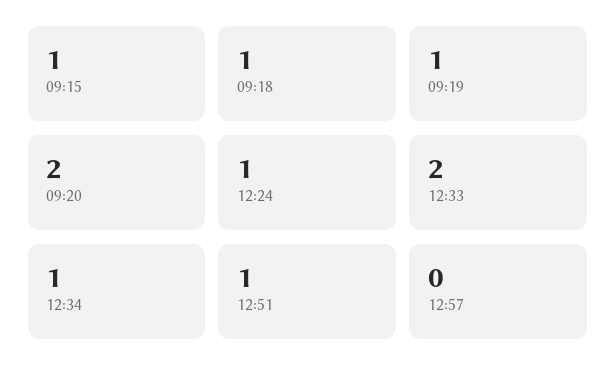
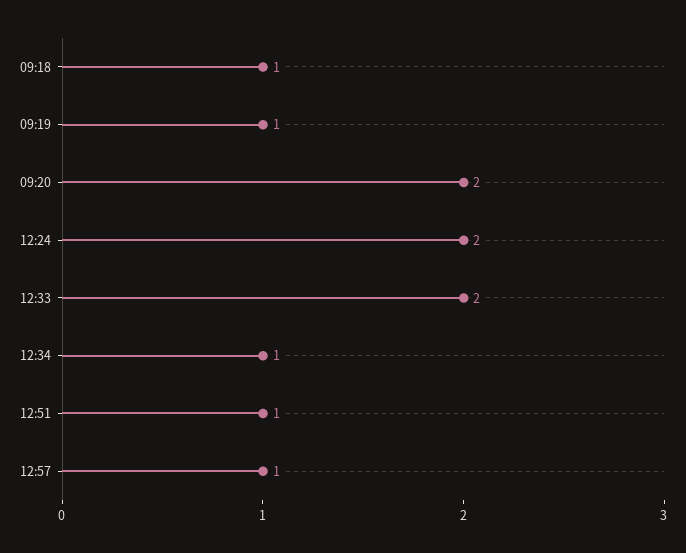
  {
-   "09:15": 1,
    "09:18": 1,
    "09:19": 1,
    "09:20": 2,
-   "12:24": 1,
+   "12:24": 2,
    "12:33": 2,
    "12:34": 1,
    "12:51": 1,
-   "12:57": 0
+   "12:57": 1
  }

